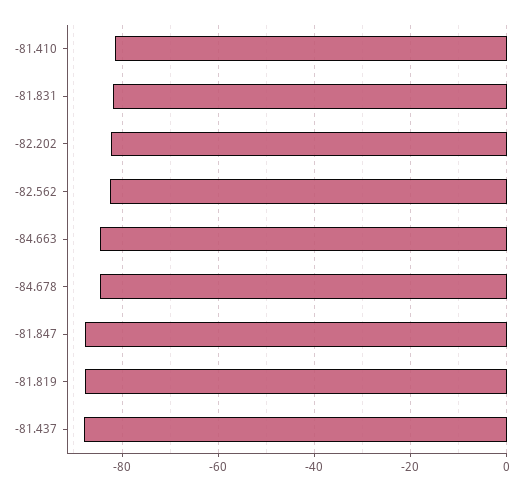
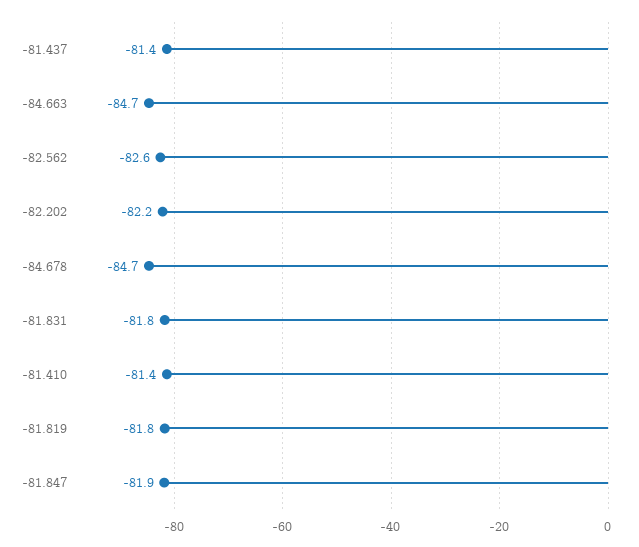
  {
    "-81.410": -81.4,
    "-81.831": -81.8,
    "-82.202": -82.2,
    "-82.562": -82.6,
    "-84.663": -84.7,
    "-84.678": -84.7,
-   "-81.847": -88,
+   "-81.847": -81.9,
-   "-81.819": -88,
+   "-81.819": -81.8,
-   "-81.437": -88
+   "-81.437": -81.4
  }

